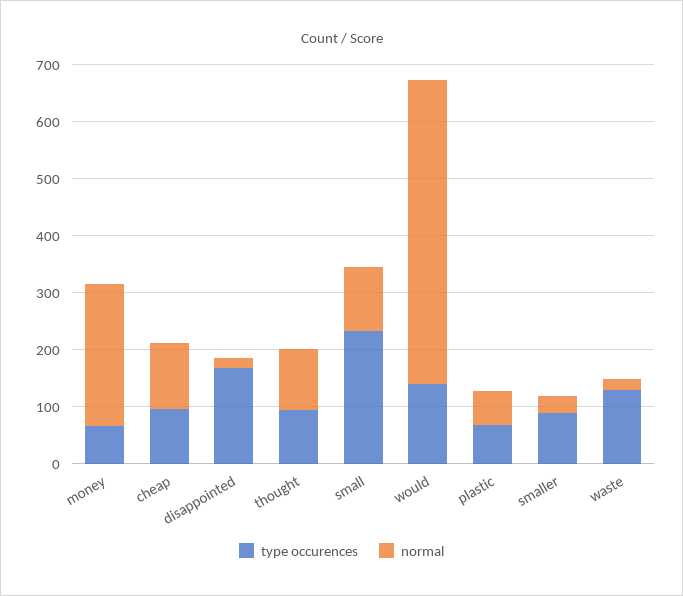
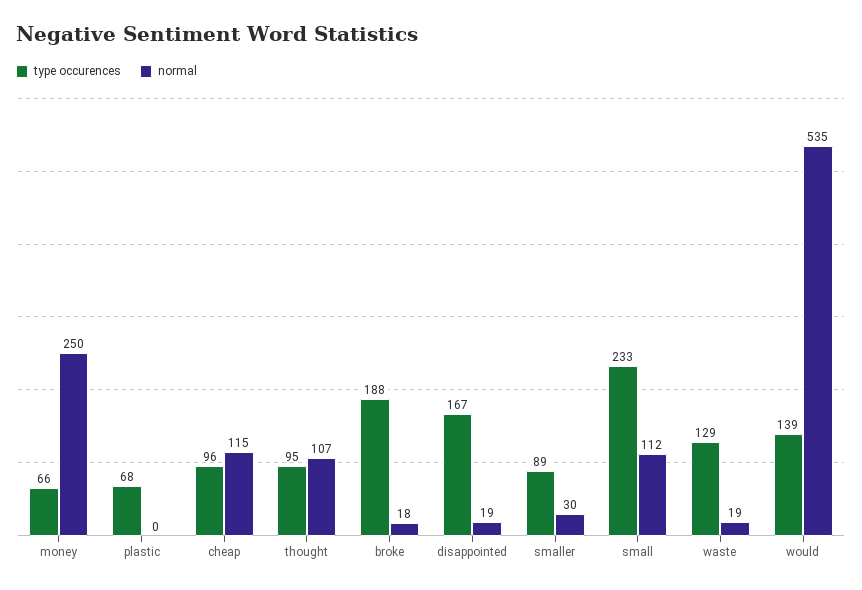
  {
    "type occurences": {
      "money": 66,
      "cheap": 96,
      "disappointed": 167,
      "thought": 95,
      "small": 233,
      "would": 139,
      "plastic": 68,
      "smaller": 89,
-     "waste": 129
+     "waste": 129,
+     "broke": 188
    },
    "normal": {
      "money": 250,
      "cheap": 115,
      "disappointed": 19,
      "thought": 107,
      "small": 112,
      "would": 535,
-     "plastic": 60,
+     "plastic": 0,
      "smaller": 30,
-     "waste": 19
+     "waste": 19,
+     "broke": 18
    }
  }

